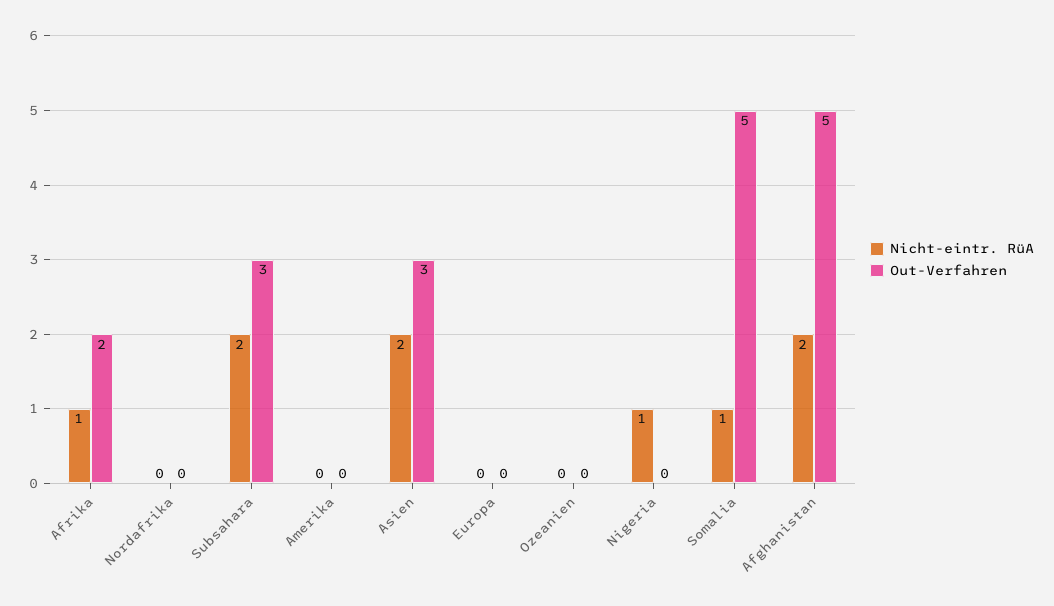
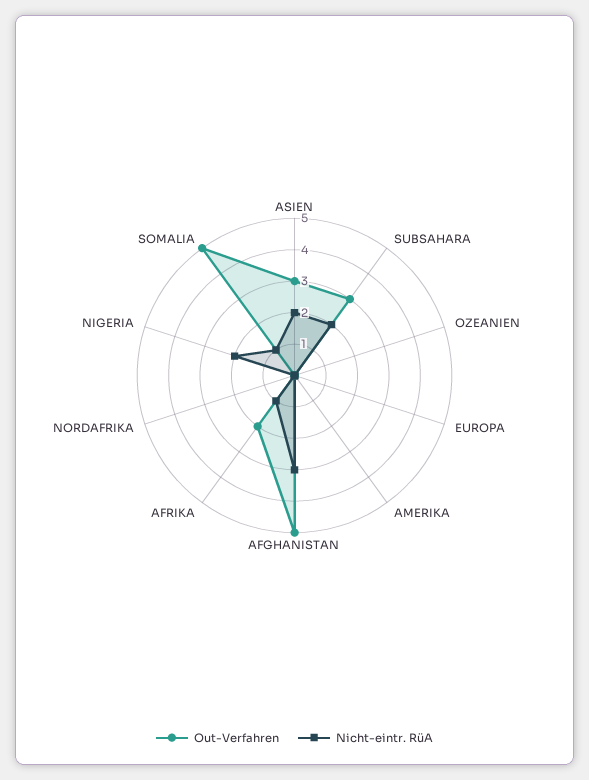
  {
    "Nicht-eintr. RüA": {
      "Afrika": 1,
      "Nordafrika": 0,
      "Subsahara": 2,
      "Amerika": 0,
      "Asien": 2,
      "Europa": 0,
      "Ozeanien": 0,
-     "Nigeria": 1,
+     "Nigeria": 2,
      "Somalia": 1,
-     "Afghanistan": 2
+     "Afghanistan": 3
    },
    "Out-Verfahren": {
      "Afrika": 2,
      "Nordafrika": 0,
      "Subsahara": 3,
      "Amerika": 0,
      "Asien": 3,
      "Europa": 0,
      "Ozeanien": 0,
      "Nigeria": 0,
      "Somalia": 5,
      "Afghanistan": 5
    }
  }

